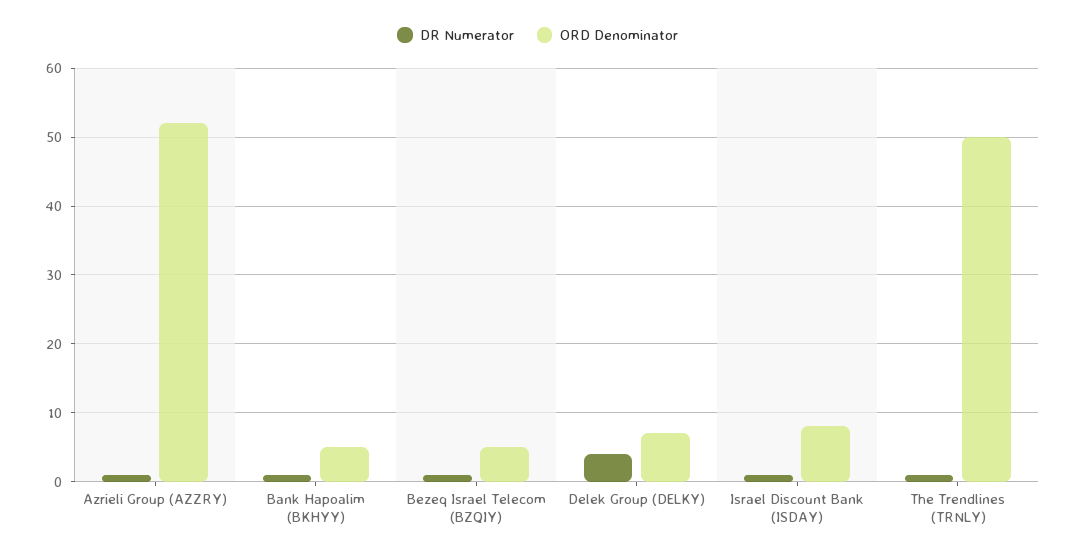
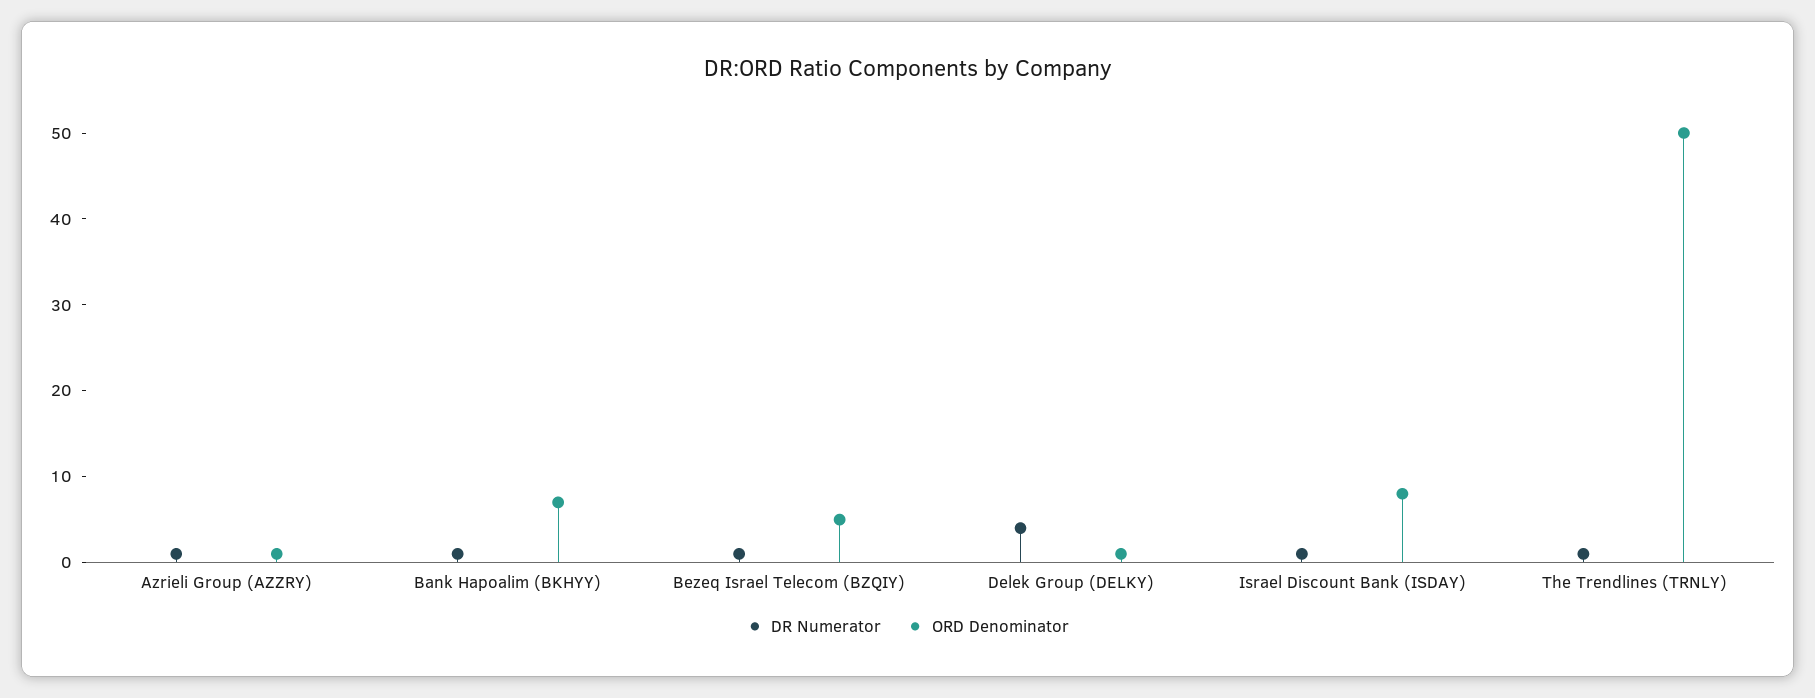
  {
    "DR Numerator": {
      "Azrieli Group (AZZRY)": 1,
      "Bank Hapoalim (BKHYY)": 1,
      "Bezeq Israel Telecom (BZQIY)": 1,
      "Delek Group (DELKY)": 4,
      "Israel Discount Bank (ISDAY)": 1,
      "The Trendlines (TRNLY)": 1
    },
    "ORD Denominator": {
-     "Azrieli Group (AZZRY)": 52,
+     "Azrieli Group (AZZRY)": 1,
-     "Bank Hapoalim (BKHYY)": 5,
+     "Bank Hapoalim (BKHYY)": 7,
      "Bezeq Israel Telecom (BZQIY)": 5,
-     "Delek Group (DELKY)": 7,
+     "Delek Group (DELKY)": 1,
      "Israel Discount Bank (ISDAY)": 8,
      "The Trendlines (TRNLY)": 50
    }
  }

